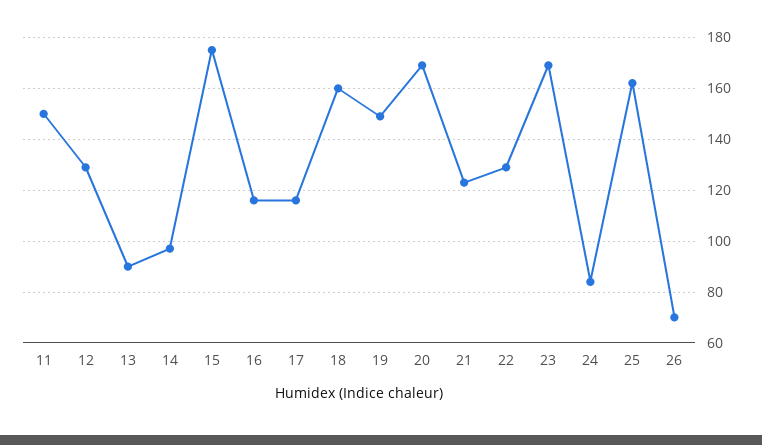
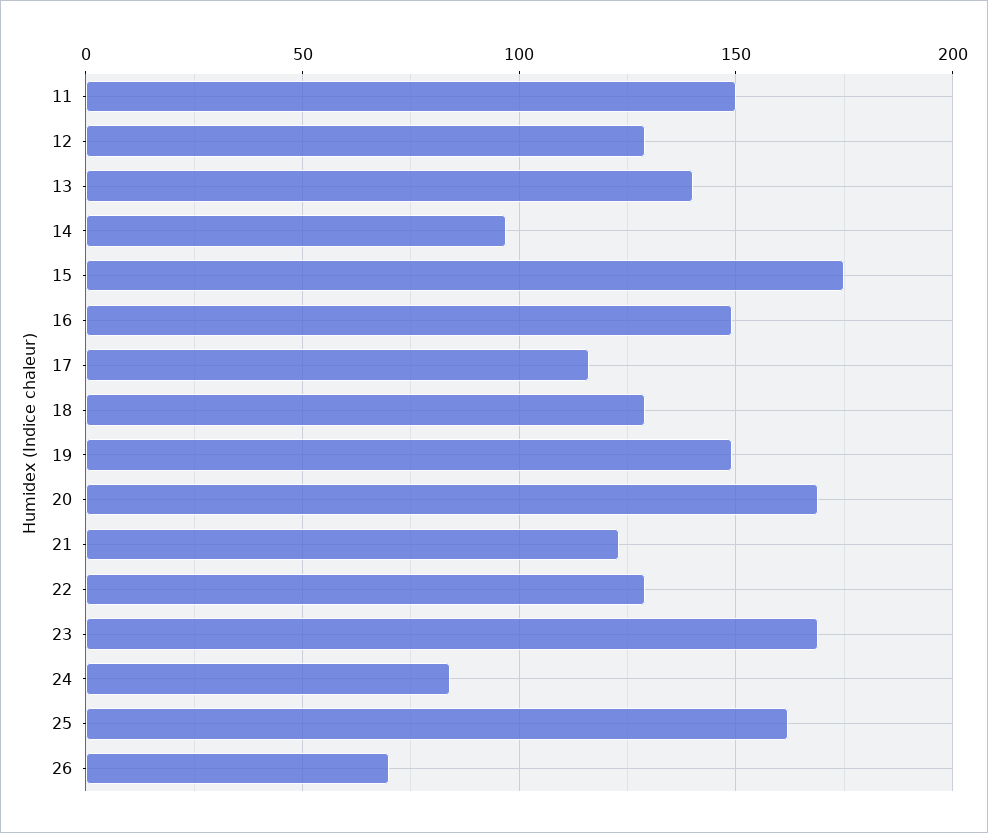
  {
    "11": 150,
    "12": 130,
-   "13": 90,
+   "13": 140,
    "14": 95,
    "15": 175,
-   "16": 115,
+   "16": 150,
    "17": 115,
-   "18": 160,
+   "18": 130,
    "19": 150,
    "20": 170,
    "21": 125,
    "22": 130,
    "23": 170,
    "24": 85,
    "25": 160,
    "26": 70
  }

